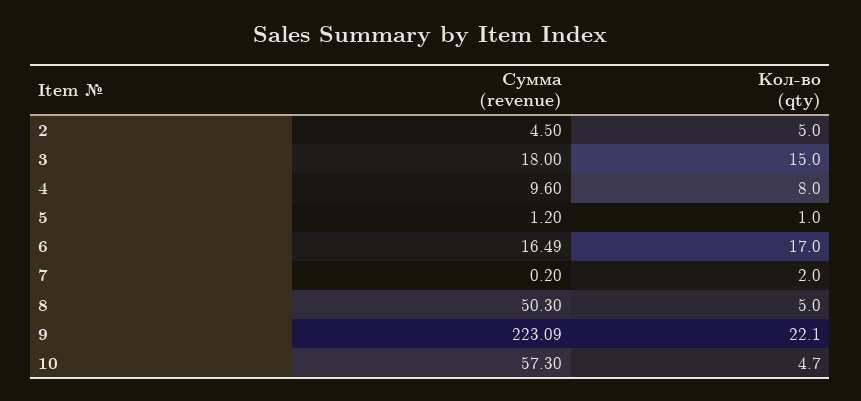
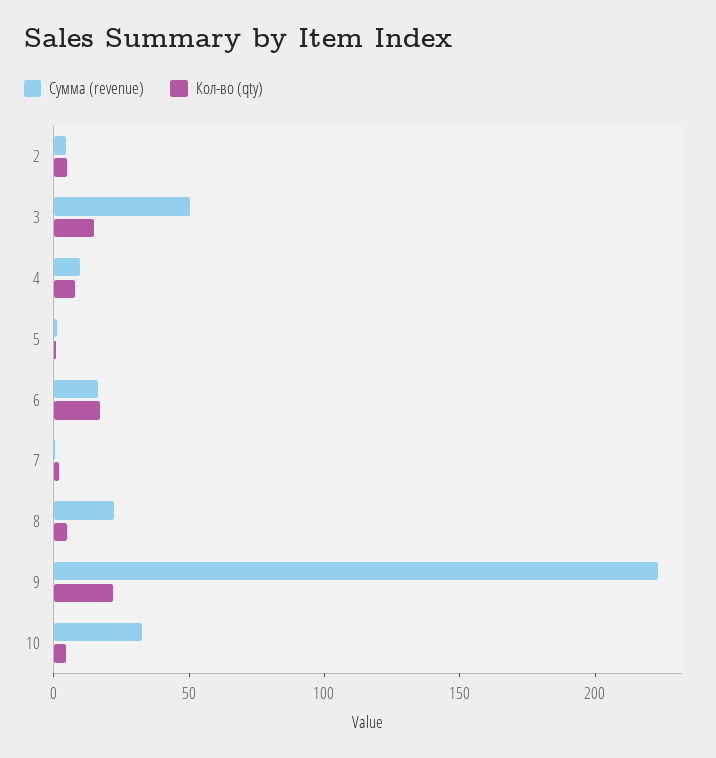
  {
    "Сумма (revenue)": {
      "2": 4.5,
-     "3": 18,
+     "3": 50,
      "4": 9.6,
      "5": 1.2,
      "6": 16.49,
      "7": 0.2,
-     "8": 50.3,
+     "8": 20,
      "9": 223.09,
-     "10": 57.3
+     "10": 30
    },
    "Кол-во (qty)": {
      "2": 5,
      "3": 15,
      "4": 8,
      "5": 1,
      "6": 17,
      "7": 2,
      "8": 5,
      "9": 22.1,
      "10": 4.7
    }
  }

